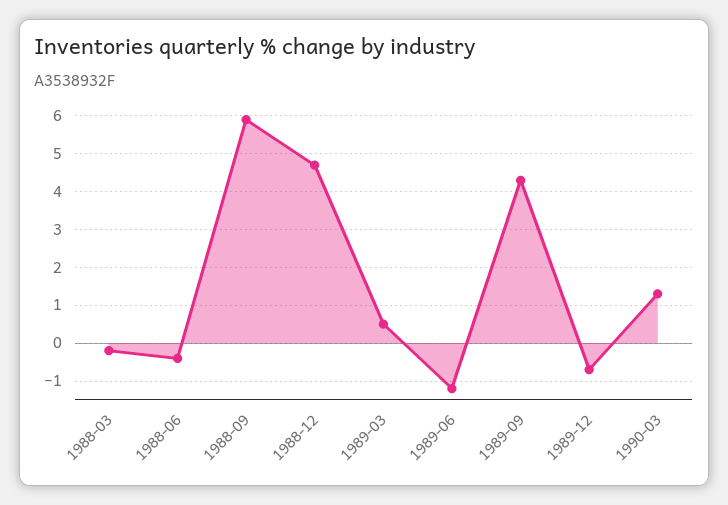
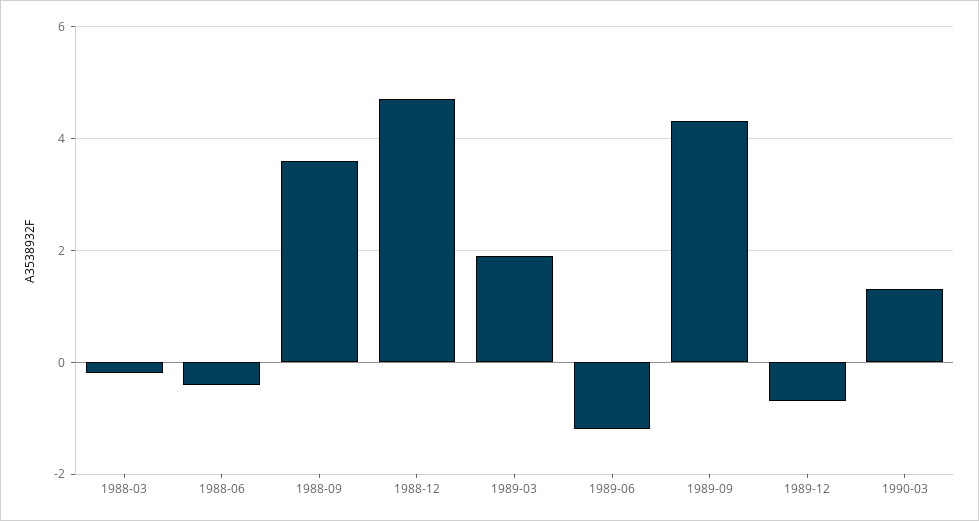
  {
    "1988-03": 0,
    "1988-06": -0.5,
-   "1988-09": 6,
+   "1988-09": 3.5,
    "1988-12": 4.5,
-   "1989-03": 0.5,
+   "1989-03": 2,
    "1989-06": -1,
    "1989-09": 4.5,
    "1989-12": -0.5,
    "1990-03": 1.5
  }

